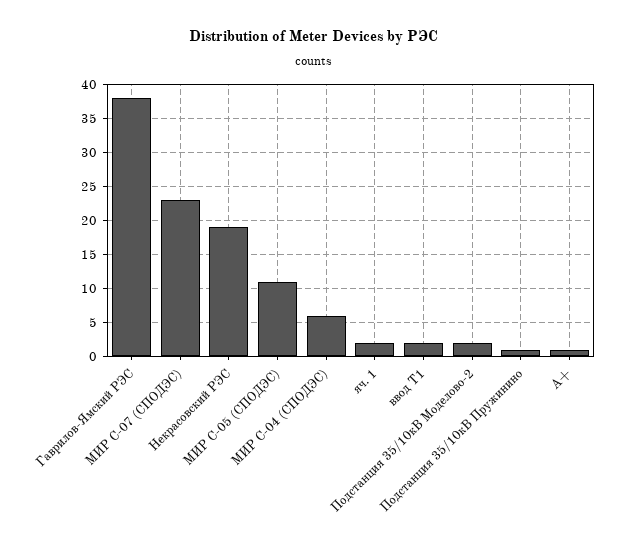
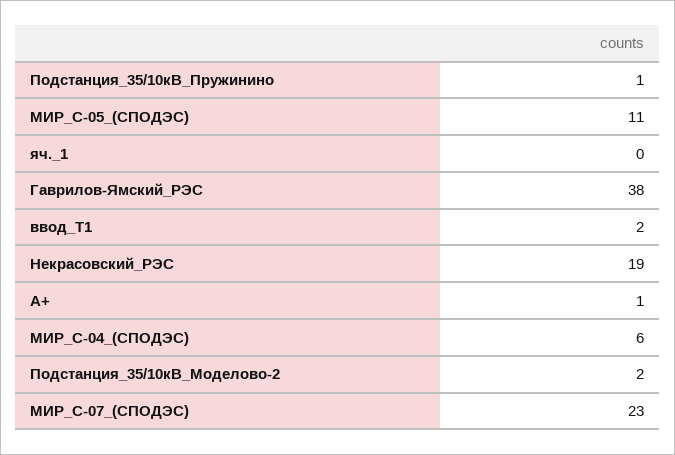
  {
    "Гаврилов-Ямский РЭС": 38,
    "МИР С-07 (СПОДЭС)": 23,
    "Некрасовский РЭС": 19,
    "МИР С-05 (СПОДЭС)": 11,
    "МИР С-04 (СПОДЭС)": 6,
-   "яч. 1": 2,
+   "яч. 1": 0,
    "ввод Т1": 2,
    "Подстанция 35/10кВ Моделово-2": 2,
    "Подстанция 35/10кВ Пружинино": 1,
    "А+": 1
  }

